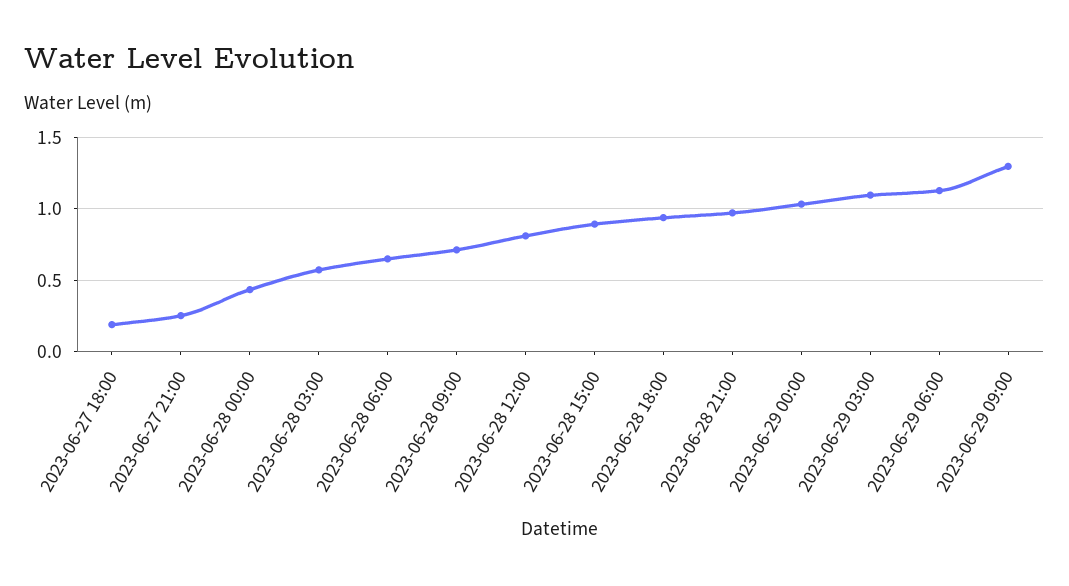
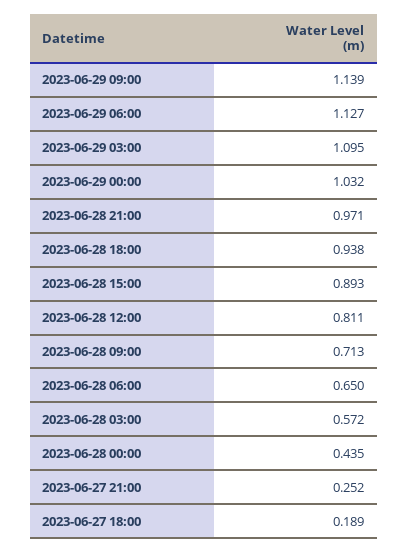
  {
    "2023-06-27 18:00": 0.189,
    "2023-06-27 21:00": 0.252,
    "2023-06-28 00:00": 0.435,
    "2023-06-28 03:00": 0.572,
    "2023-06-28 06:00": 0.65,
    "2023-06-28 09:00": 0.713,
    "2023-06-28 12:00": 0.811,
    "2023-06-28 15:00": 0.893,
    "2023-06-28 18:00": 0.938,
    "2023-06-28 21:00": 0.971,
    "2023-06-29 00:00": 1.032,
    "2023-06-29 03:00": 1.095,
    "2023-06-29 06:00": 1.127,
-   "2023-06-29 09:00": 1.3
+   "2023-06-29 09:00": 1.139
  }

